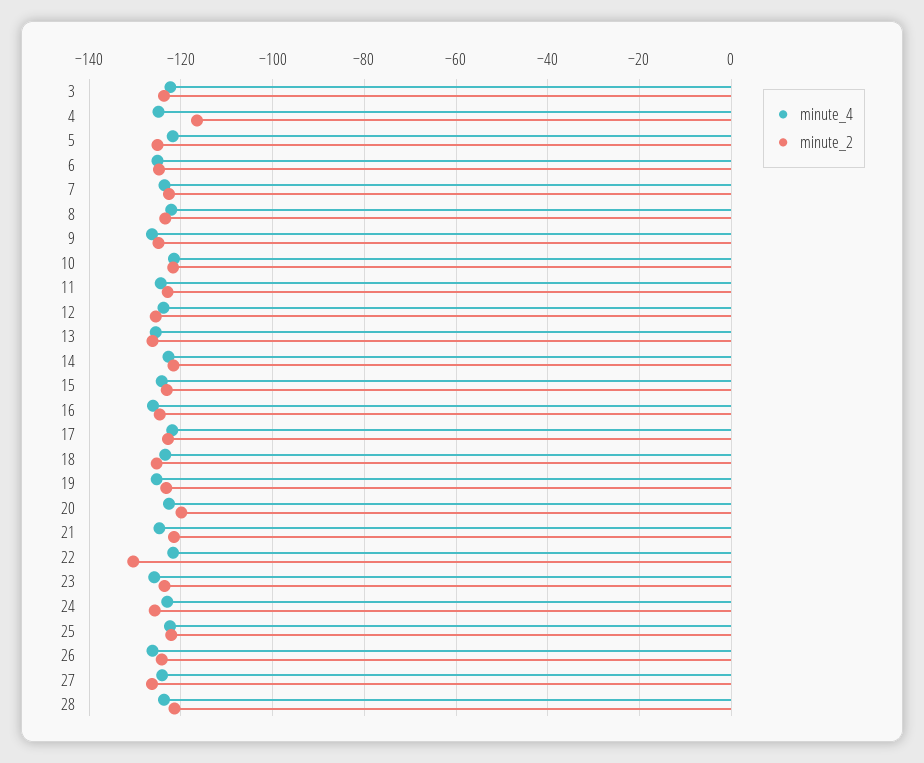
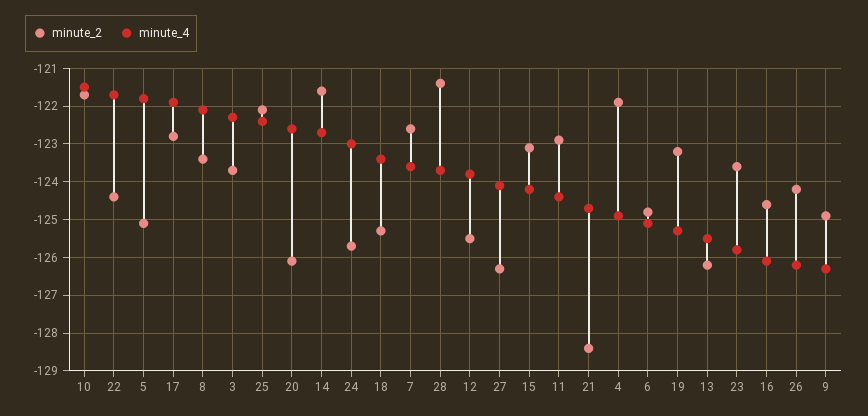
  {
    "minute_4": {
      "3": -122.5,
      "4": -125,
      "5": -122,
      "6": -125,
      "7": -123.5,
      "8": -122,
      "9": -126.5,
      "10": -121.5,
      "11": -124.5,
      "12": -124,
      "13": -125.5,
      "14": -122.5,
      "15": -124,
      "16": -126,
      "17": -122,
      "18": -123.5,
      "19": -125.5,
      "20": -122.5,
      "21": -124.5,
      "22": -121.5,
      "23": -126,
      "24": -123,
      "25": -122.5,
      "26": -126,
      "27": -124,
      "28": -123.5
    },
    "minute_2": {
      "3": -123.5,
-     "4": -116,
+     "4": -122,
      "5": -125,
      "6": -125,
      "7": -122.5,
      "8": -123.5,
      "9": -125,
      "10": -121.5,
      "11": -123,
      "12": -125.5,
      "13": -126,
      "14": -121.5,
      "15": -123,
      "16": -124.5,
      "17": -123,
      "18": -125.5,
      "19": -123,
-     "20": -120,
+     "20": -126,
-     "21": -122,
+     "21": -128.5,
-     "22": -130,
+     "22": -124.5,
      "23": -123.5,
      "24": -125.5,
      "25": -122,
      "26": -124,
      "27": -126.5,
      "28": -121.5
    }
  }

